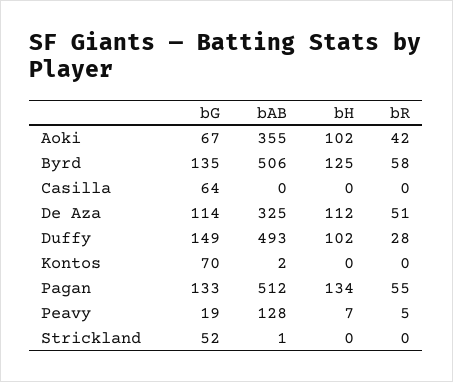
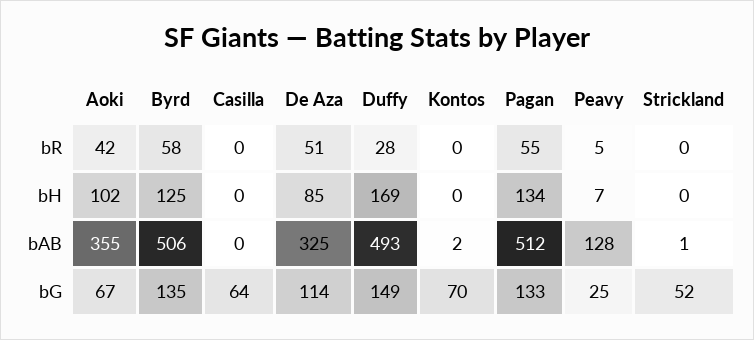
  {
    "bG": {
      "Aoki": 67,
      "Byrd": 135,
      "Casilla": 64,
      "De Aza": 114,
      "Duffy": 149,
      "Kontos": 70,
      "Pagan": 133,
-     "Peavy": 19,
+     "Peavy": 25,
      "Strickland": 52
    },
    "bAB": {
      "Aoki": 355,
      "Byrd": 506,
      "Casilla": 0,
      "De Aza": 325,
      "Duffy": 493,
      "Kontos": 2,
      "Pagan": 512,
      "Peavy": 128,
      "Strickland": 1
    },
    "bH": {
      "Aoki": 102,
      "Byrd": 125,
      "Casilla": 0,
-     "De Aza": 112,
+     "De Aza": 85,
-     "Duffy": 102,
+     "Duffy": 169,
      "Kontos": 0,
      "Pagan": 134,
      "Peavy": 7,
      "Strickland": 0
    },
    "bR": {
      "Aoki": 42,
      "Byrd": 58,
      "Casilla": 0,
      "De Aza": 51,
      "Duffy": 28,
      "Kontos": 0,
      "Pagan": 55,
      "Peavy": 5,
      "Strickland": 0
    }
  }

